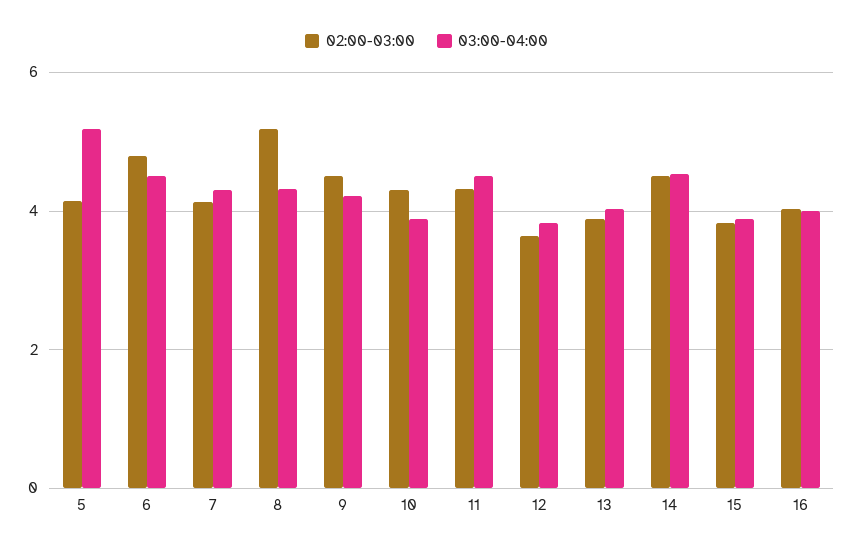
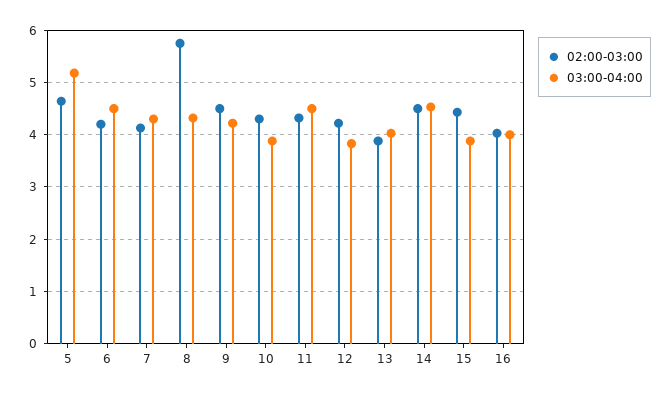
  {
    "02:00-03:00": {
-     "5": 4.2,
+     "5": 4.6,
-     "6": 4.8,
+     "6": 4.2,
      "7": 4.2,
-     "8": 5.2,
+     "8": 5.8,
      "9": 4.6,
      "10": 4.4,
      "11": 4.4,
-     "12": 3.6,
+     "12": 4.2,
      "13": 3.8,
      "14": 4.6,
-     "15": 3.8,
+     "15": 4.4,
      "16": 4
    },
    "03:00-04:00": {
      "5": 5.2,
      "6": 4.6,
      "7": 4.4,
      "8": 4.4,
      "9": 4.2,
      "10": 3.8,
      "11": 4.6,
      "12": 3.8,
      "13": 4,
      "14": 4.6,
      "15": 3.8,
      "16": 4
    }
  }

